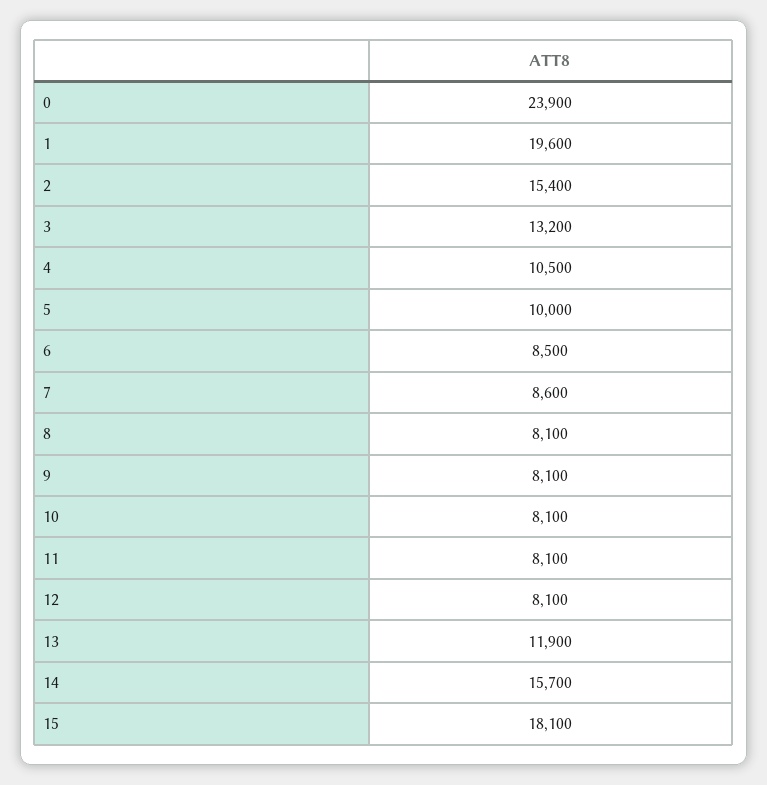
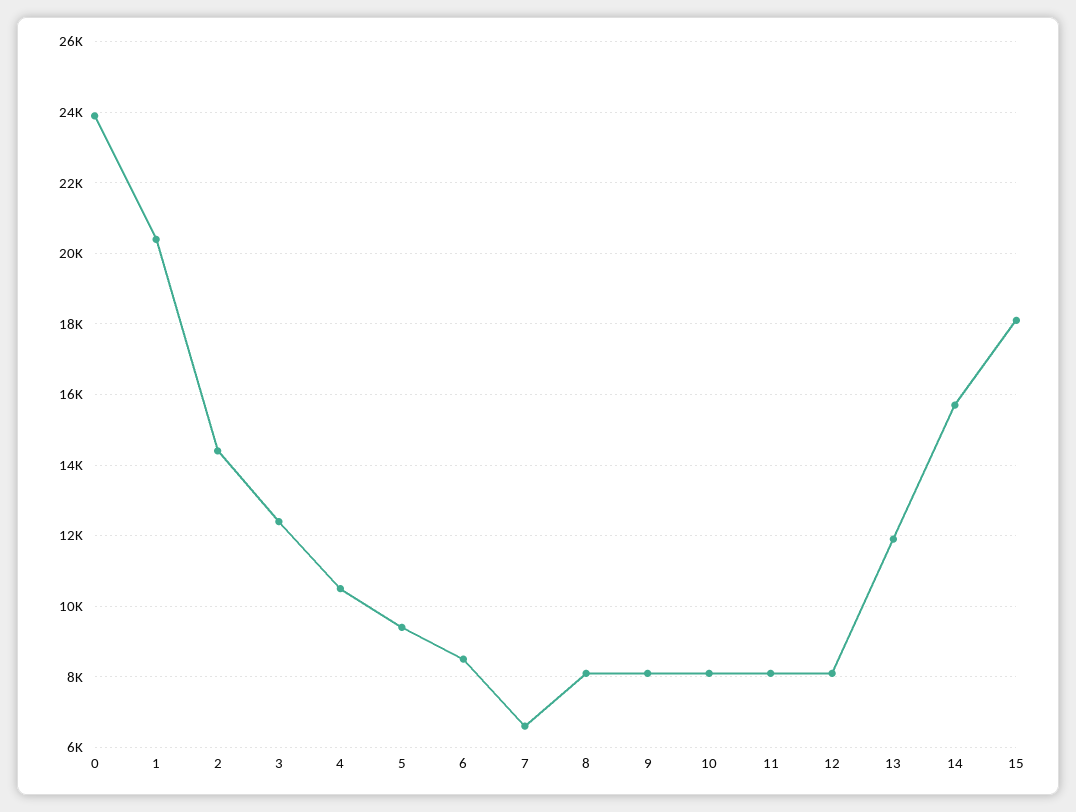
  {
    "0": 23900,
-   "1": 19600,
+   "1": 20400,
-   "2": 15400,
+   "2": 14400,
-   "3": 13200,
+   "3": 12400,
    "4": 10500,
-   "5": 10000,
+   "5": 9400,
    "6": 8500,
-   "7": 8600,
+   "7": 6600,
    "8": 8100,
    "9": 8100,
    "10": 8100,
    "11": 8100,
    "12": 8100,
    "13": 11900,
    "14": 15700,
    "15": 18100
  }

